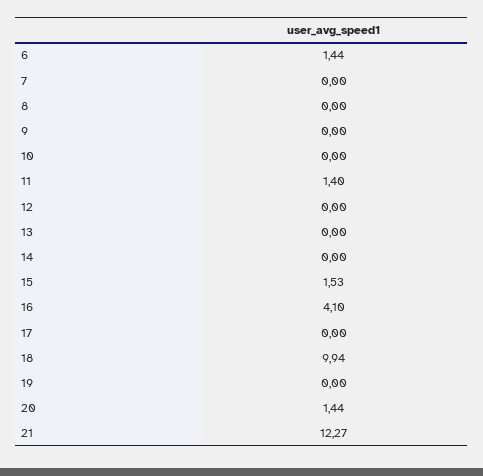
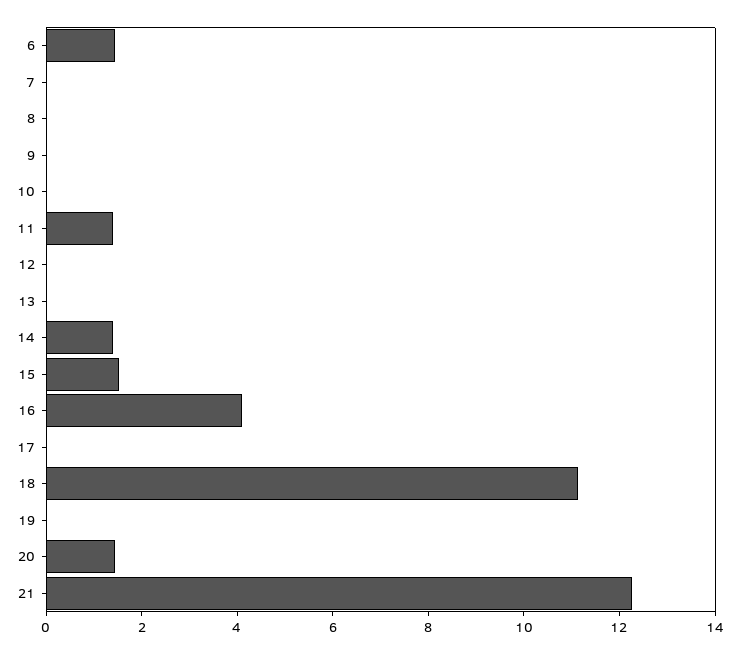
  {
    "6": 1.44,
    "7": 0,
    "8": 0,
    "9": 0,
    "10": 0,
    "11": 1.4,
    "12": 0,
    "13": 0,
-   "14": 0,
+   "14": 1.5,
    "15": 1.53,
    "16": 4.1,
    "17": 0,
-   "18": 9.94,
+   "18": 11,
    "19": 0,
    "20": 1.44,
    "21": 12.27
  }

